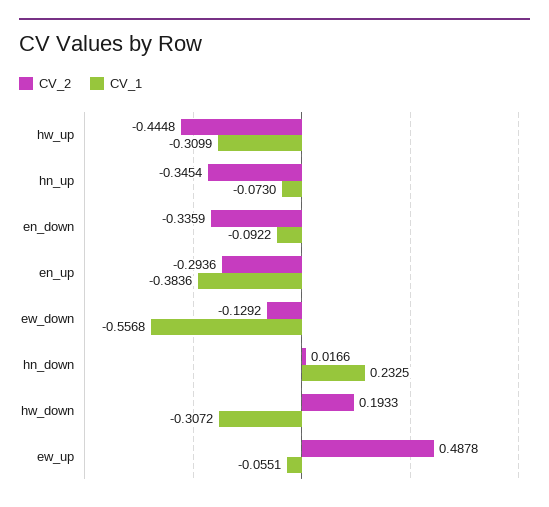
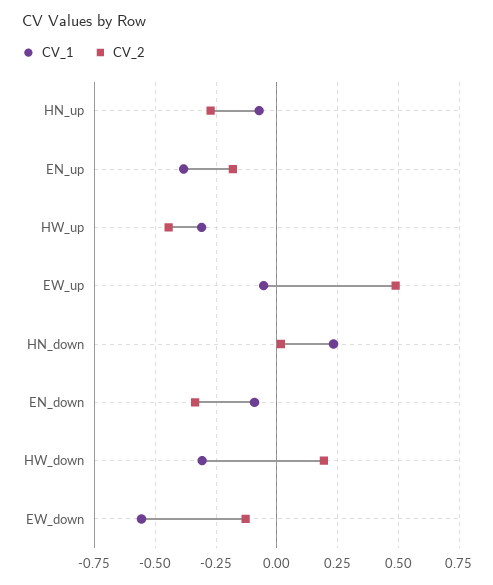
  {
    "CV_2": {
      "hw_up": -0.4448,
-     "hn_up": -0.3454,
+     "hn_up": -0.275,
      "en_down": -0.3359,
-     "en_up": -0.2936,
+     "en_up": -0.175,
      "ew_down": -0.1292,
      "hn_down": 0.0166,
      "hw_down": 0.1933,
      "ew_up": 0.4878
    },
    "CV_1": {
      "hw_up": -0.3099,
      "hn_up": -0.073,
      "en_down": -0.0922,
      "en_up": -0.3836,
      "ew_down": -0.5568,
      "hn_down": 0.2325,
      "hw_down": -0.3072,
      "ew_up": -0.0551
    }
  }

